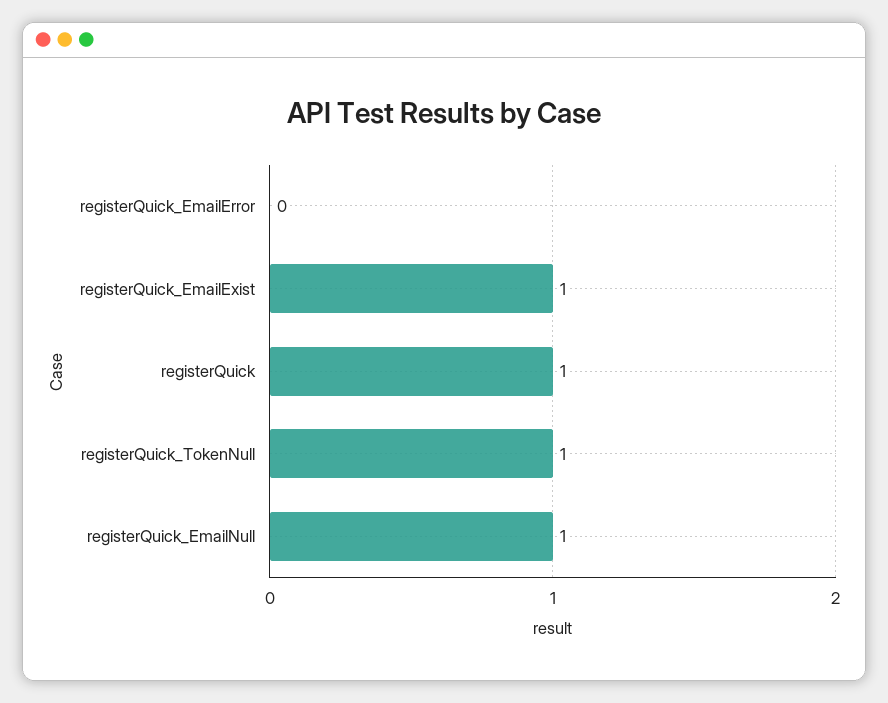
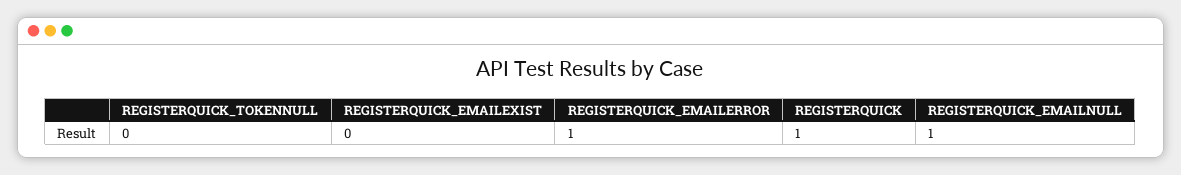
  {
-   "registerQuick_EmailError": 0,
+   "registerQuick_EmailError": 1,
-   "registerQuick_EmailExist": 1,
+   "registerQuick_EmailExist": 0,
    "registerQuick": 1,
-   "registerQuick_TokenNull": 1,
+   "registerQuick_TokenNull": 0,
    "registerQuick_EmailNull": 1
  }

